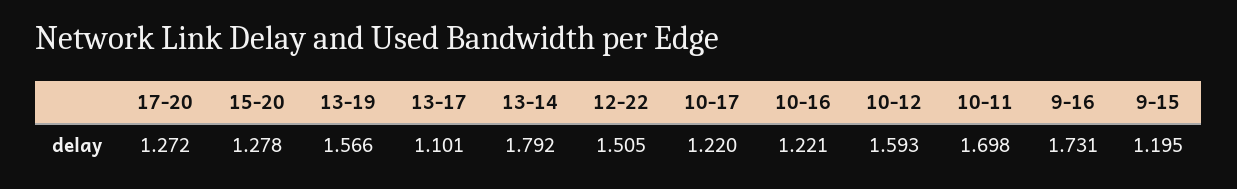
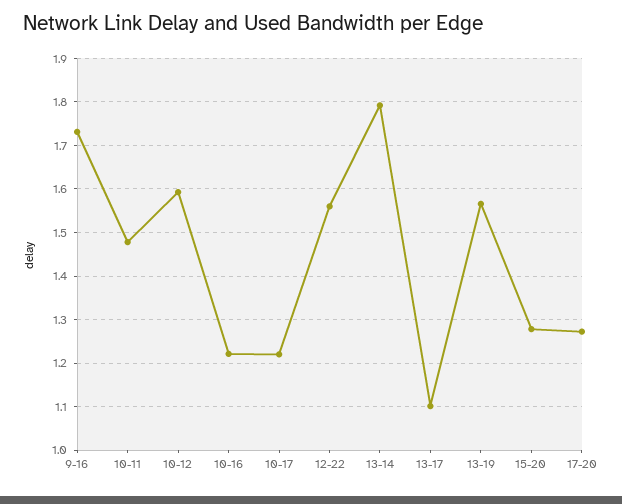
  {
    "17-20": 1.272,
    "15-20": 1.278,
    "13-19": 1.566,
    "13-17": 1.101,
    "13-14": 1.792,
-   "12-22": 1.505,
+   "12-22": 1.56,
    "10-17": 1.22,
    "10-16": 1.221,
    "10-12": 1.593,
-   "10-11": 1.698,
+   "10-11": 1.48,
-   "9-16": 1.731,
+   "9-16": 1.731
-   "9-15": 1.195
  }

